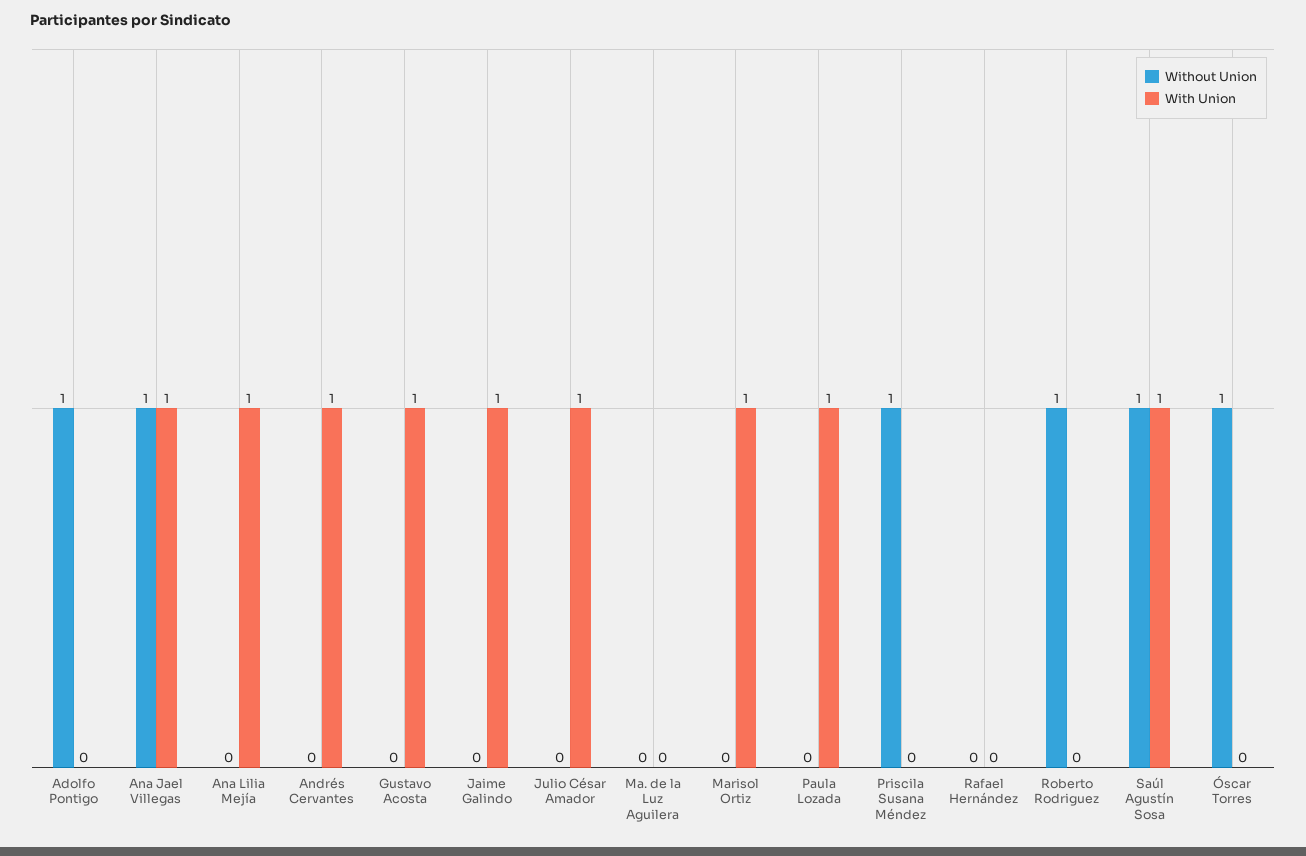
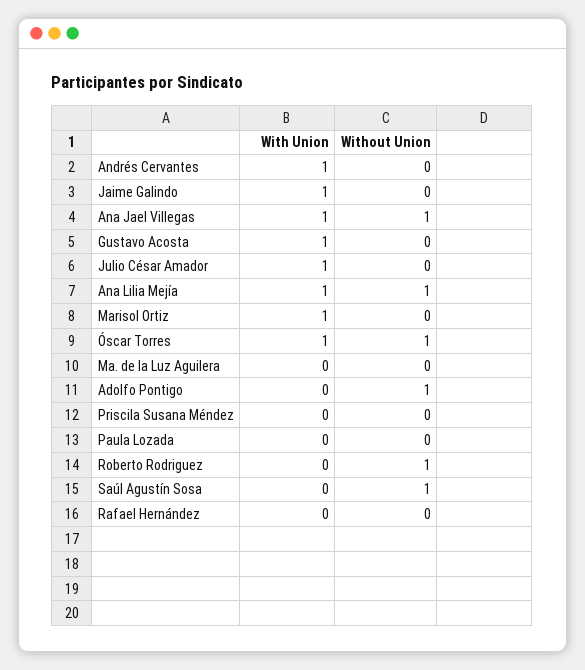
  {
    "Without Union": {
      "Adolfo Pontigo": 1,
      "Ana Jael Villegas": 1,
-     "Ana Lilia Mejía": 0,
+     "Ana Lilia Mejía": 1,
      "Andrés Cervantes": 0,
      "Gustavo Acosta": 0,
      "Jaime Galindo": 0,
      "Julio César Amador": 0,
      "Ma. de la Luz Aguilera": 0,
      "Marisol Ortiz": 0,
      "Paula Lozada": 0,
-     "Priscila Susana Méndez": 1,
+     "Priscila Susana Méndez": 0,
      "Rafael Hernández": 0,
      "Roberto Rodriguez": 1,
      "Saúl Agustín Sosa": 1,
      "Óscar Torres": 1
    },
    "With Union": {
      "Adolfo Pontigo": 0,
      "Ana Jael Villegas": 1,
      "Ana Lilia Mejía": 1,
      "Andrés Cervantes": 1,
      "Gustavo Acosta": 1,
      "Jaime Galindo": 1,
      "Julio César Amador": 1,
      "Ma. de la Luz Aguilera": 0,
      "Marisol Ortiz": 1,
-     "Paula Lozada": 1,
+     "Paula Lozada": 0,
      "Priscila Susana Méndez": 0,
      "Rafael Hernández": 0,
      "Roberto Rodriguez": 0,
-     "Saúl Agustín Sosa": 1,
+     "Saúl Agustín Sosa": 0,
-     "Óscar Torres": 0
+     "Óscar Torres": 1
    }
  }

